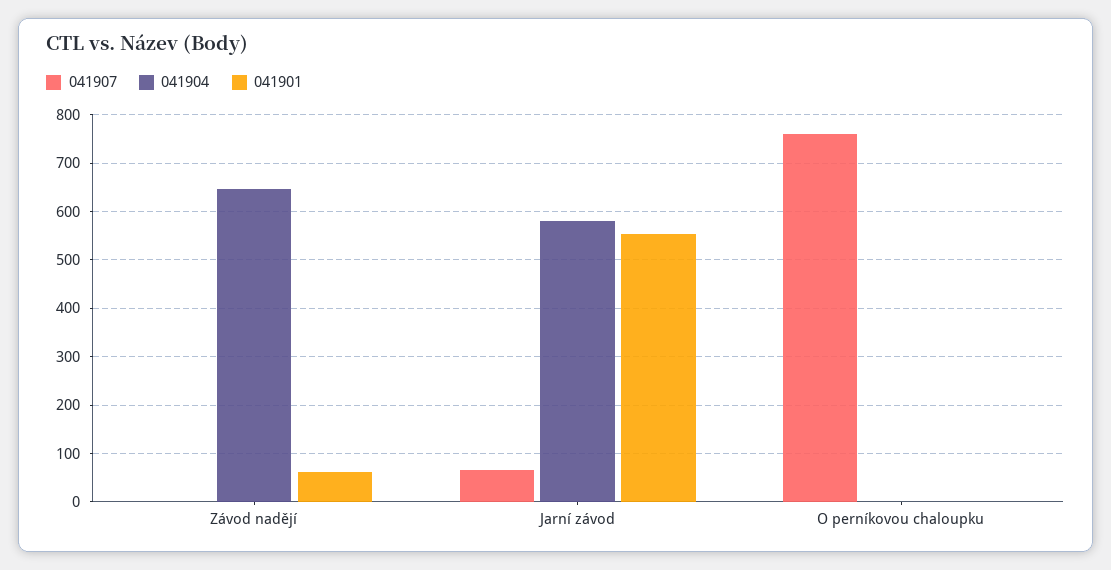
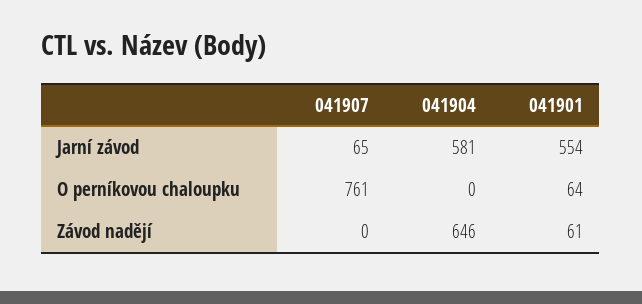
  {
    "041907": {
      "Závod nadějí": 0,
      "Jarní závod": 65,
      "O perníkovou chaloupku": 761
    },
    "041904": {
      "Závod nadějí": 646,
      "Jarní závod": 581,
      "O perníkovou chaloupku": 0
    },
    "041901": {
      "Závod nadějí": 61,
      "Jarní závod": 554,
-     "O perníkovou chaloupku": 0
+     "O perníkovou chaloupku": 64
    }
  }

